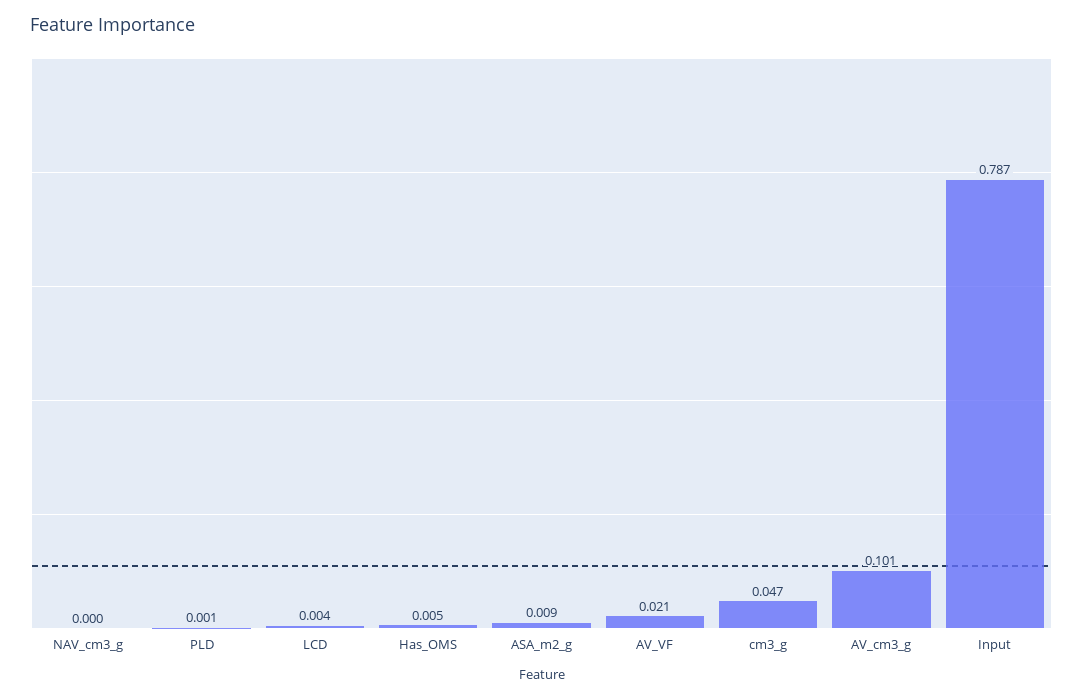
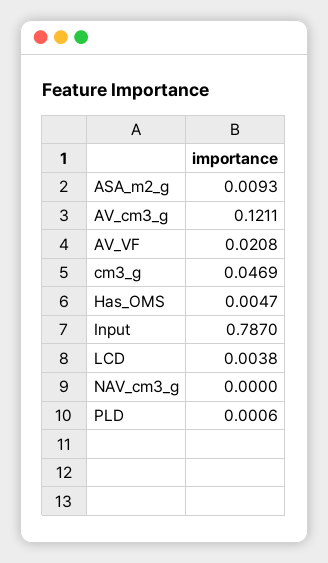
  {
    "NAV_cm3_g": 0,
    "PLD": 0.0006,
    "LCD": 0.0038,
    "Has_OMS": 0.0047,
    "ASA_m2_g": 0.0093,
    "AV_VF": 0.0208,
    "cm3_g": 0.0469,
-   "AV_cm3_g": 0.101,
+   "AV_cm3_g": 0.1211,
    "Input": 0.787
  }

